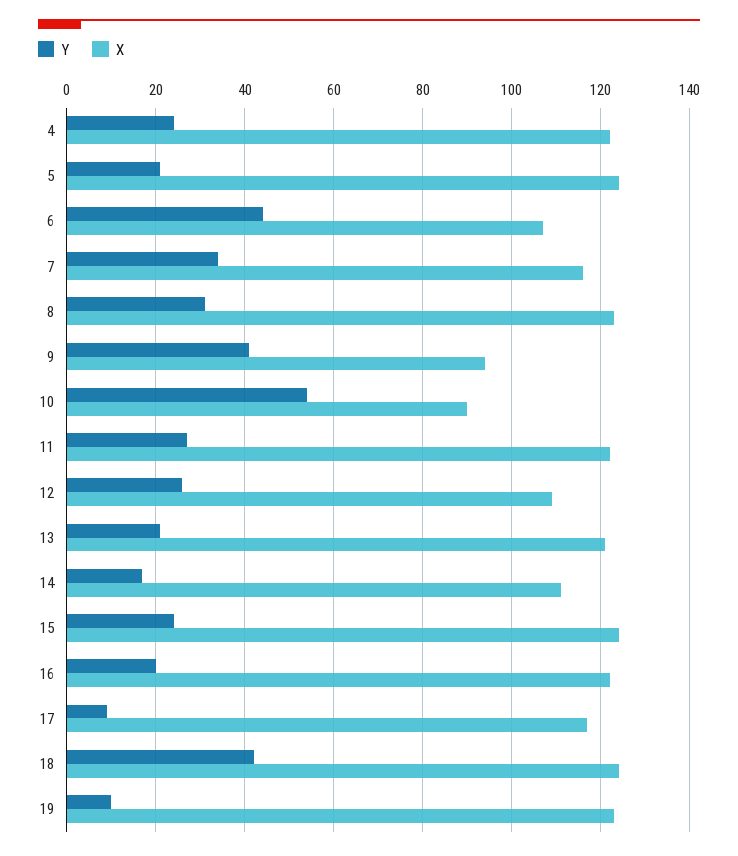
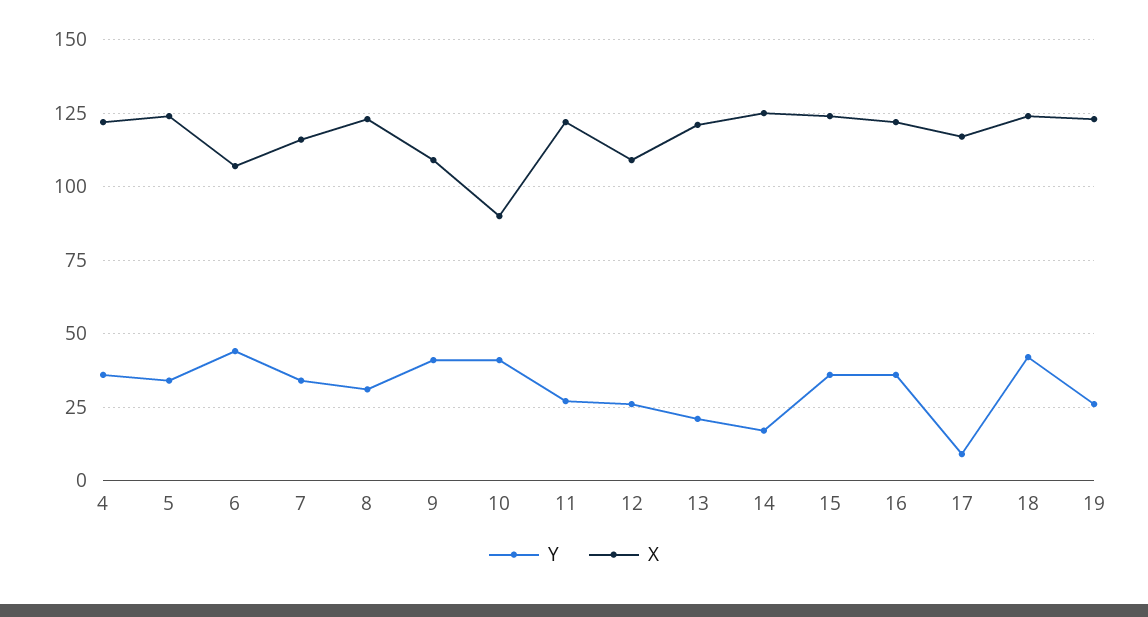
  {
    "Y": {
-     "4": 25,
+     "4": 35,
-     "5": 20,
+     "5": 35,
      "6": 45,
      "7": 35,
      "8": 30,
      "9": 40,
-     "10": 55,
+     "10": 40,
      "11": 25,
      "12": 25,
      "13": 20,
      "14": 15,
-     "15": 25,
+     "15": 35,
-     "16": 20,
+     "16": 35,
      "17": 10,
      "18": 40,
-     "19": 10
+     "19": 25
    },
    "X": {
      "4": 120,
      "5": 125,
      "6": 105,
      "7": 115,
      "8": 125,
-     "9": 95,
+     "9": 110,
      "10": 90,
      "11": 120,
      "12": 110,
      "13": 120,
-     "14": 110,
+     "14": 125,
      "15": 125,
      "16": 120,
      "17": 115,
      "18": 125,
      "19": 125
    }
  }

